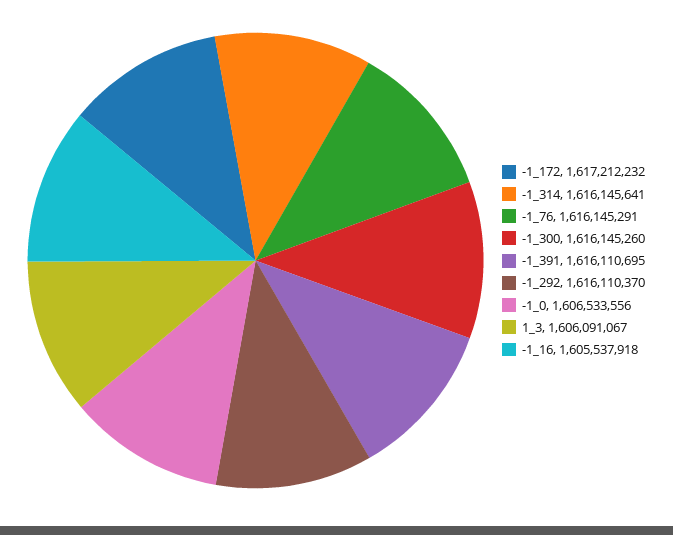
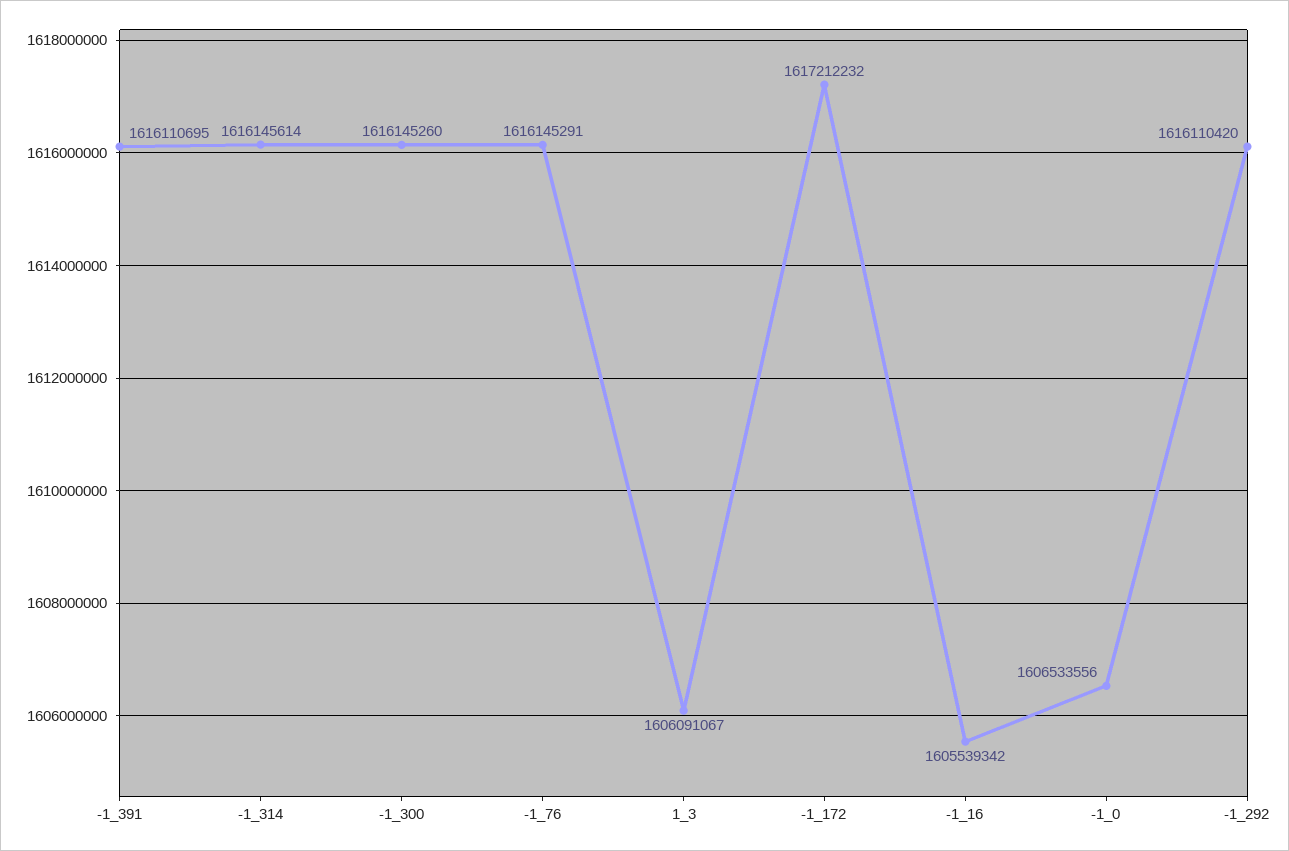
  {
    "-1_172": 1617212232,
-   "-1_314": 1616145641,
+   "-1_314": 1616145614,
    "-1_76": 1616145291,
    "-1_300": 1616145260,
    "-1_391": 1616110695,
-   "-1_292": 1616110370,
+   "-1_292": 1616110420,
    "-1_0": 1606533556,
    "1_3": 1606091067,
-   "-1_16": 1605537918
+   "-1_16": 1605539342
  }

